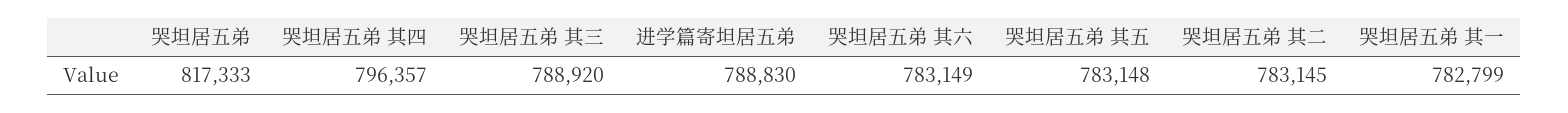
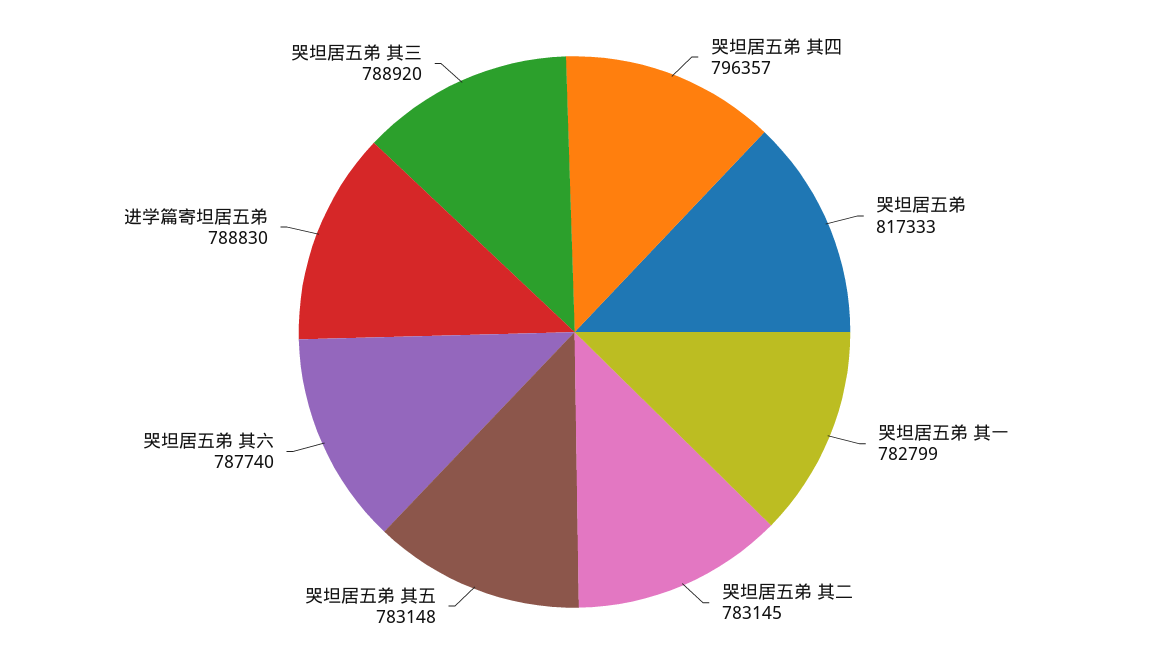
  {
    "哭坦居五弟": 817333,
    "哭坦居五弟 其四": 796357,
    "哭坦居五弟 其三": 788920,
    "进学篇寄坦居五弟": 788830,
-   "哭坦居五弟 其六": 783149,
+   "哭坦居五弟 其六": 787740,
    "哭坦居五弟 其五": 783148,
    "哭坦居五弟 其二": 783145,
    "哭坦居五弟 其一": 782799
  }

